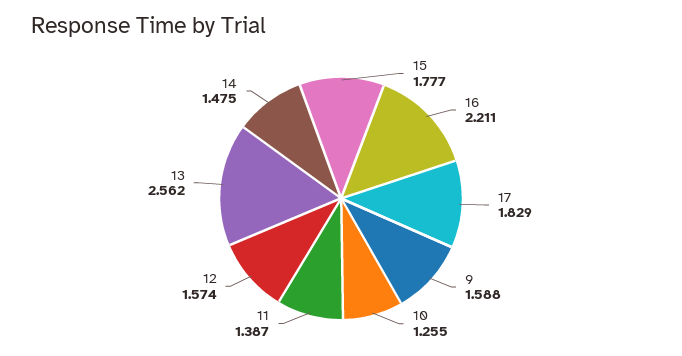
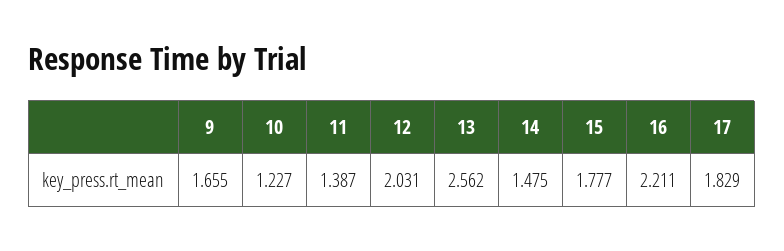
  {
    "15": 1.777,
    "16": 2.211,
    "17": 1.829,
-   "9": 1.588,
+   "9": 1.655,
-   "10": 1.255,
+   "10": 1.227,
    "11": 1.387,
-   "12": 1.574,
+   "12": 2.031,
    "13": 2.562,
    "14": 1.475
  }

